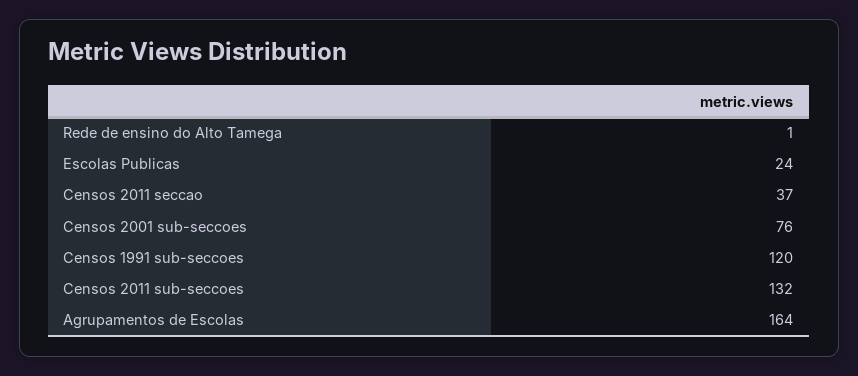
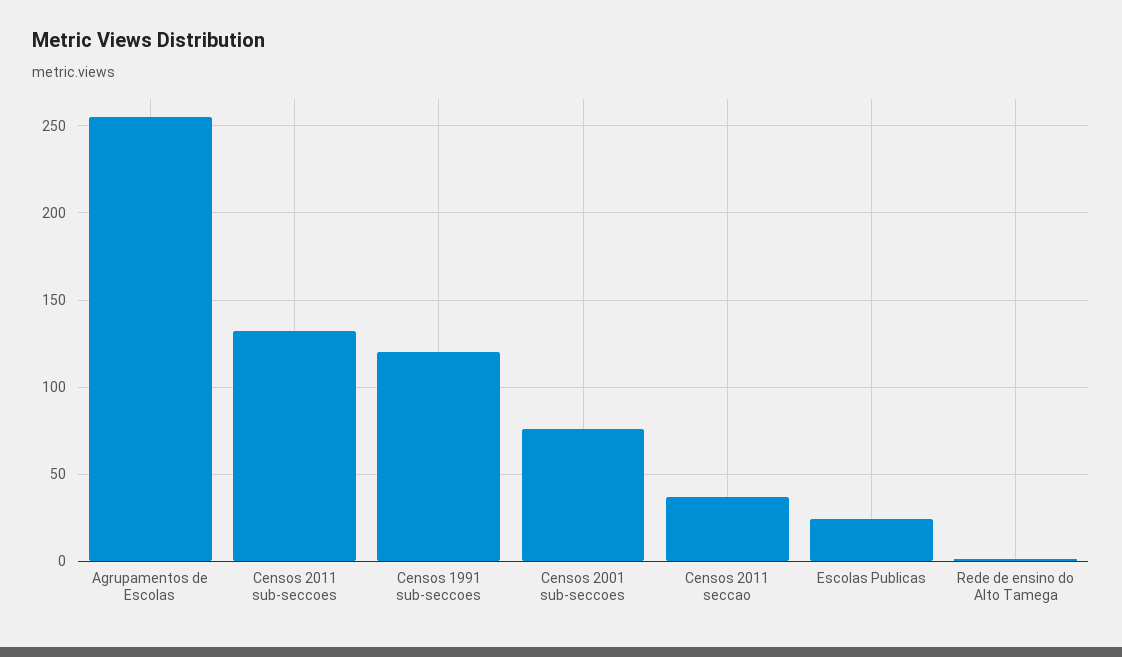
  {
    "Rede de ensino do Alto Tamega": 1,
    "Escolas Publicas": 24,
    "Censos 2011 seccao": 37,
    "Censos 2001 sub-seccoes": 76,
    "Censos 1991 sub-seccoes": 120,
    "Censos 2011 sub-seccoes": 132,
-   "Agrupamentos de Escolas": 164
+   "Agrupamentos de Escolas": 255
  }

